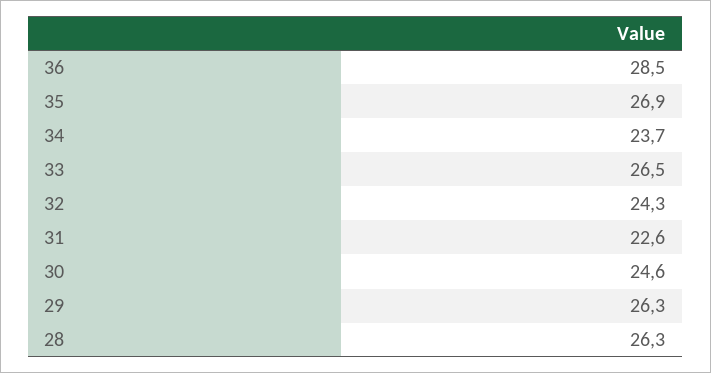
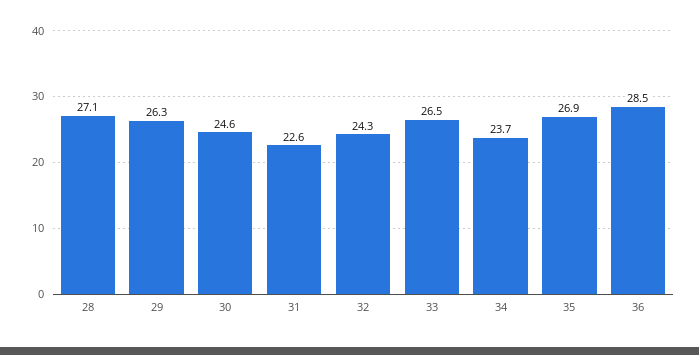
  {
    "36": 28.5,
    "35": 26.9,
    "34": 23.7,
    "33": 26.5,
    "32": 24.3,
    "31": 22.6,
    "30": 24.6,
    "29": 26.3,
-   "28": 26.3
+   "28": 27.1
  }

